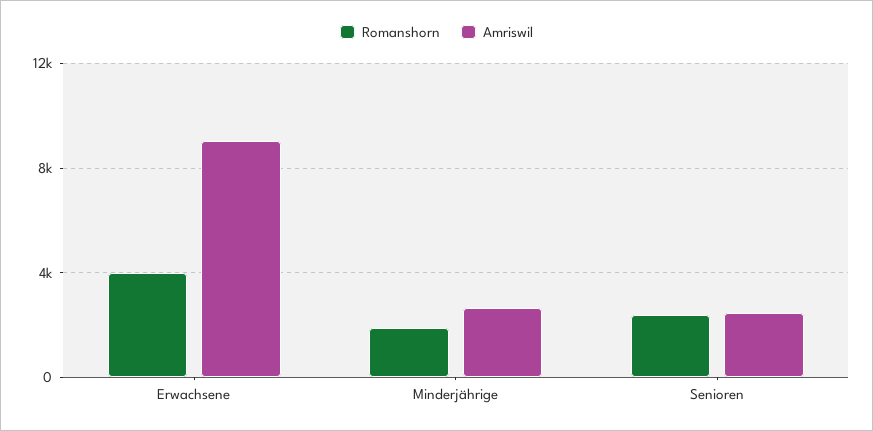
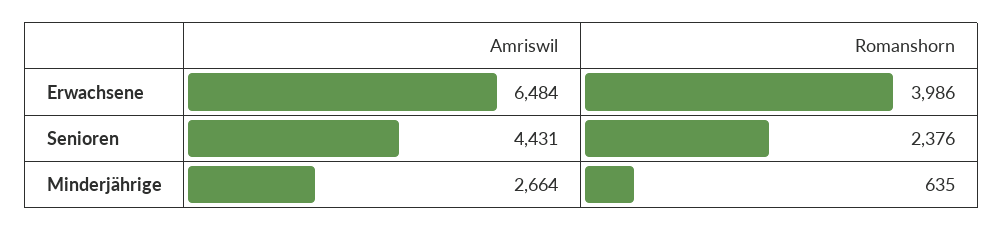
  {
    "Romanshorn": {
      "Erwachsene": 3986,
-     "Minderjährige": 2000,
+     "Minderjährige": 635,
      "Senioren": 2376
    },
    "Amriswil": {
-     "Erwachsene": 9000,
+     "Erwachsene": 6484,
      "Minderjährige": 2664,
-     "Senioren": 2500
+     "Senioren": 4431
    }
  }

